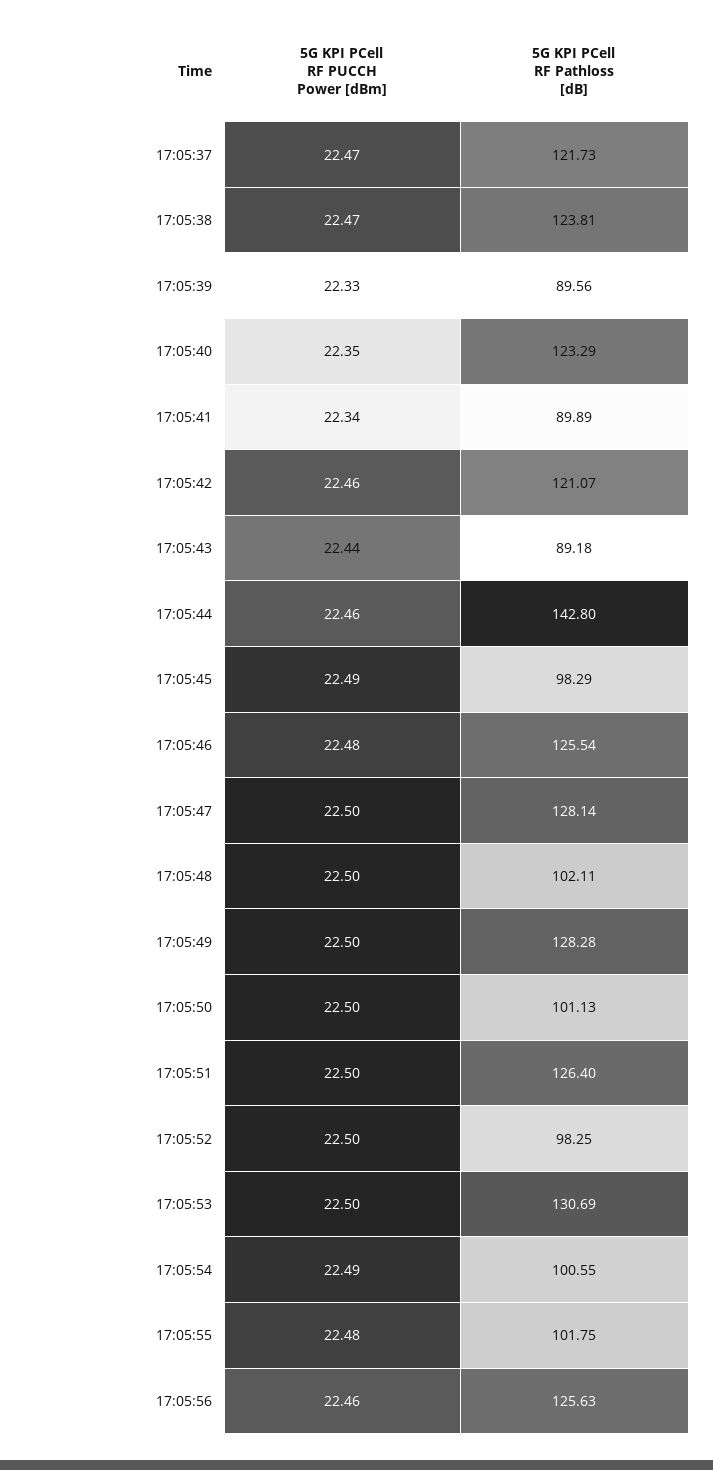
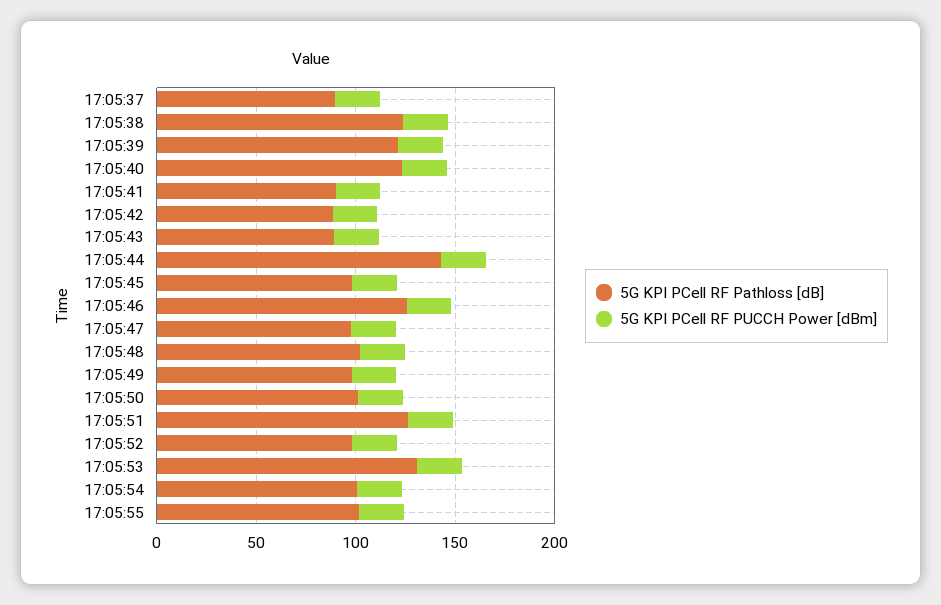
  {
    "5G KPI PCell RF PUCCH Power [dBm]": {
      "17:05:37": 22.47,
      "17:05:38": 22.47,
      "17:05:39": 22.33,
      "17:05:40": 22.35,
      "17:05:41": 22.34,
      "17:05:42": 22.46,
      "17:05:43": 22.44,
      "17:05:44": 22.46,
      "17:05:45": 22.49,
      "17:05:46": 22.48,
      "17:05:47": 22.5,
      "17:05:48": 22.5,
      "17:05:49": 22.5,
      "17:05:50": 22.5,
      "17:05:51": 22.5,
      "17:05:52": 22.5,
      "17:05:53": 22.5,
      "17:05:54": 22.49,
-     "17:05:55": 22.48,
+     "17:05:55": 22.48
-     "17:05:56": 22.46
    },
    "5G KPI PCell RF Pathloss [dB]": {
-     "17:05:37": 121.73,
+     "17:05:37": 90,
      "17:05:38": 123.81,
-     "17:05:39": 89.56,
+     "17:05:39": 120,
      "17:05:40": 123.29,
      "17:05:41": 89.89,
-     "17:05:42": 121.07,
+     "17:05:42": 90,
      "17:05:43": 89.18,
      "17:05:44": 142.8,
      "17:05:45": 98.29,
      "17:05:46": 125.54,
-     "17:05:47": 128.14,
+     "17:05:47": 100,
      "17:05:48": 102.11,
-     "17:05:49": 128.28,
+     "17:05:49": 100,
      "17:05:50": 101.13,
      "17:05:51": 126.4,
      "17:05:52": 98.25,
      "17:05:53": 130.69,
      "17:05:54": 100.55,
-     "17:05:55": 101.75,
+     "17:05:55": 101.75
-     "17:05:56": 125.63
    }
  }

